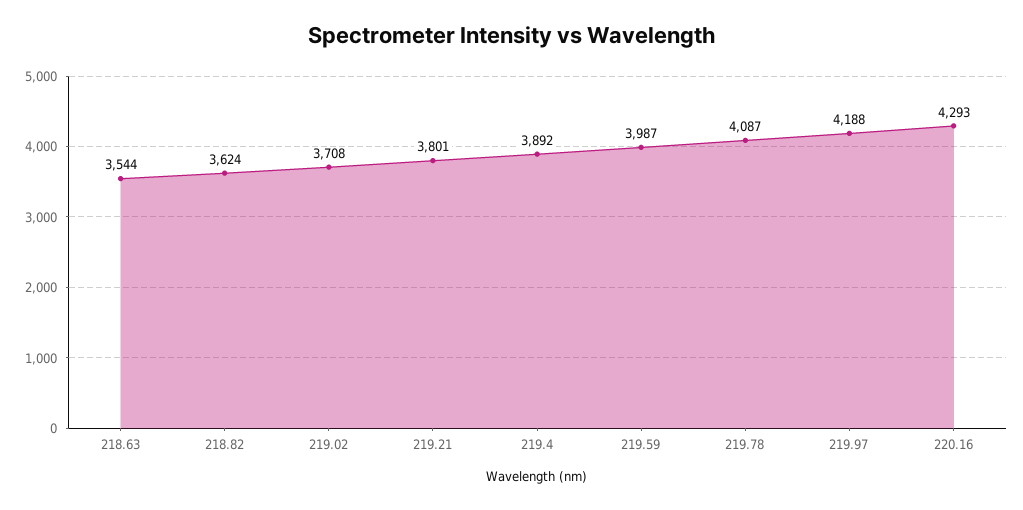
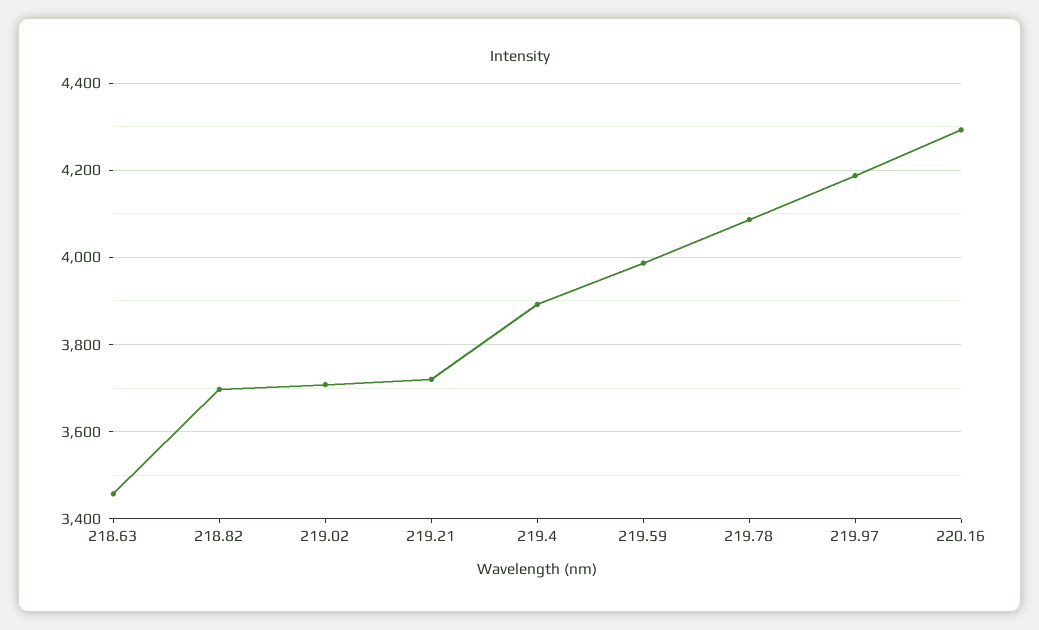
  {
-   "218.63": 3544,
+   "218.63": 3460,
-   "218.82": 3624,
+   "218.82": 3700,
    "219.02": 3708,
-   "219.21": 3801,
+   "219.21": 3720,
    "219.4": 3892,
    "219.59": 3987,
    "219.78": 4087,
    "219.97": 4188,
    "220.16": 4293
  }

